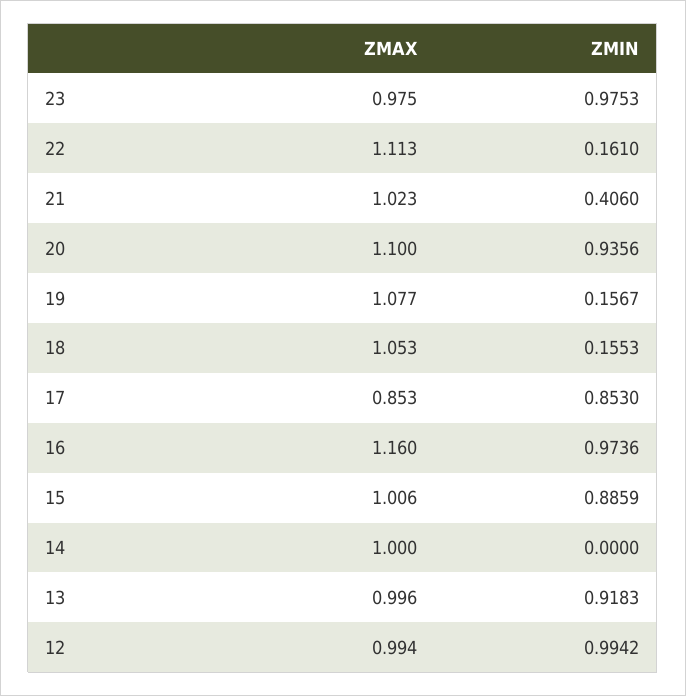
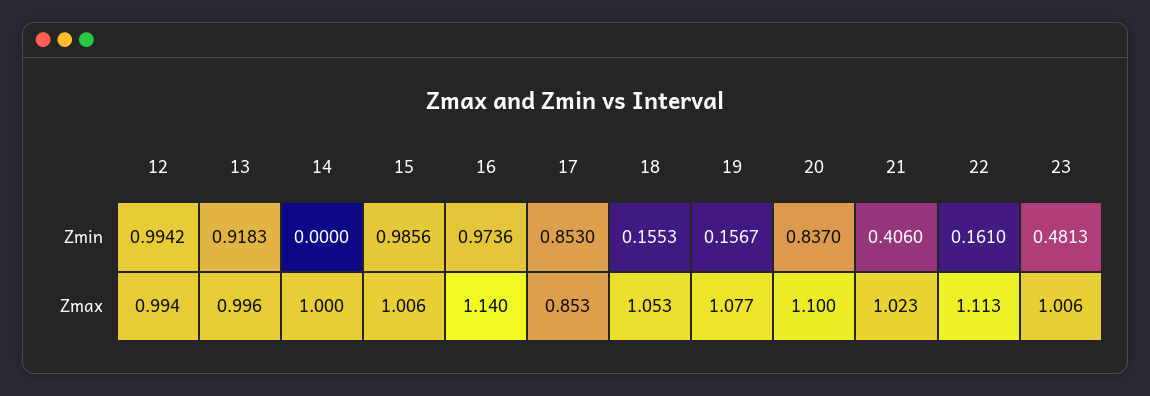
  {
    "ZMAX": {
-     "23": 0.975,
+     "23": 1.006,
      "22": 1.113,
      "21": 1.023,
      "20": 1.1,
      "19": 1.077,
      "18": 1.053,
      "17": 0.853,
-     "16": 1.16,
+     "16": 1.14,
      "15": 1.006,
      "14": 1,
      "13": 0.996,
      "12": 0.994
    },
    "ZMIN": {
-     "23": 0.9753,
+     "23": 0.4813,
      "22": 0.161,
      "21": 0.406,
-     "20": 0.9356,
+     "20": 0.837,
      "19": 0.1567,
      "18": 0.1553,
      "17": 0.853,
      "16": 0.9736,
-     "15": 0.8859,
+     "15": 0.9856,
      "14": 0,
      "13": 0.9183,
      "12": 0.9942
    }
  }

